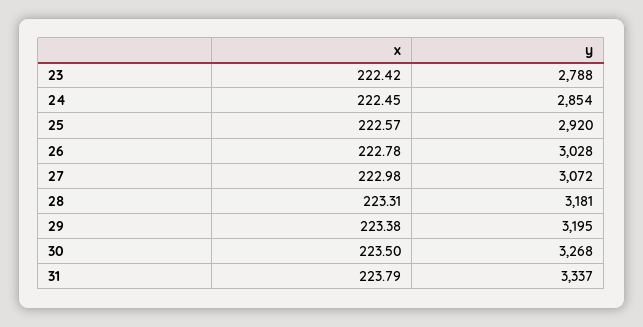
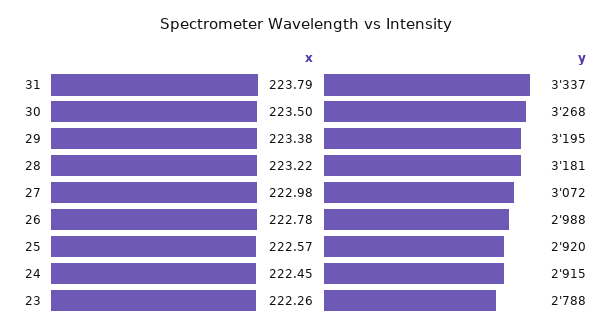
  {
    "x": {
-     "23": 222.42,
+     "23": 222.26,
      "24": 222.45,
      "25": 222.57,
      "26": 222.78,
      "27": 222.98,
-     "28": 223.31,
+     "28": 223.22,
      "29": 223.38,
      "30": 223.5,
      "31": 223.79
    },
    "y": {
      "23": 2788,
-     "24": 2854,
+     "24": 2915,
      "25": 2920,
-     "26": 3028,
+     "26": 2988,
      "27": 3072,
      "28": 3181,
      "29": 3195,
      "30": 3268,
      "31": 3337
    }
  }

